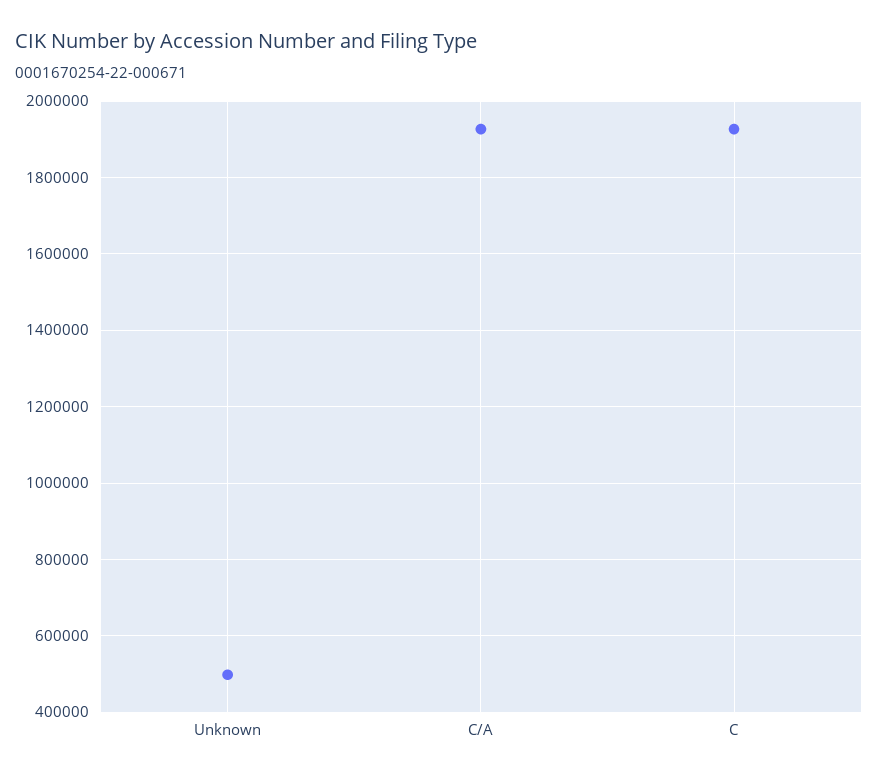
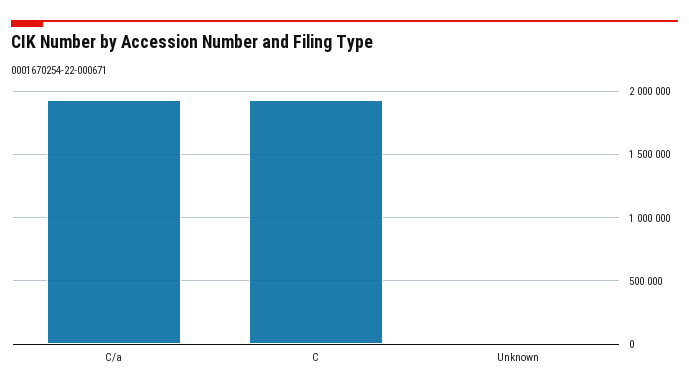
  {
-   "Unknown": 500000,
+   "Unknown": 0,
    "C/A": 1920000,
    "C": 1920000
  }

